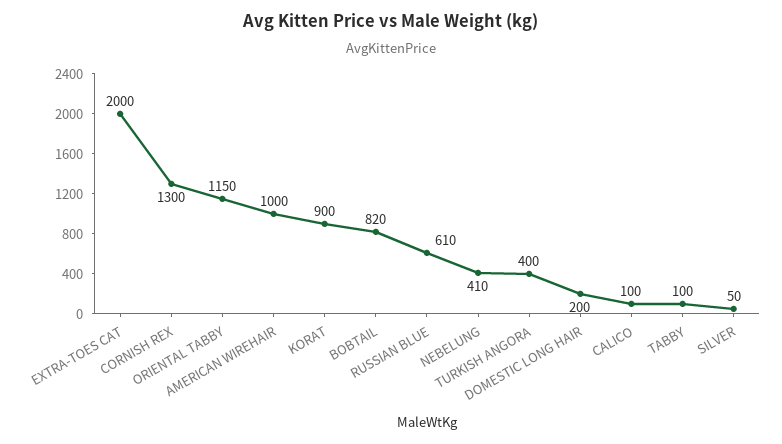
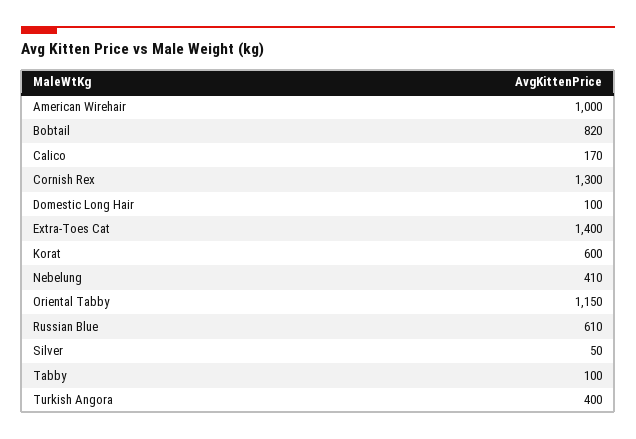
  {
-   "EXTRA-TOES CAT": 2000,
+   "EXTRA-TOES CAT": 1400,
    "CORNISH REX": 1300,
    "ORIENTAL TABBY": 1150,
    "AMERICAN WIREHAIR": 1000,
-   "KORAT": 900,
+   "KORAT": 600,
    "BOBTAIL": 820,
    "RUSSIAN BLUE": 610,
    "NEBELUNG": 410,
    "TURKISH ANGORA": 400,
-   "DOMESTIC LONG HAIR": 200,
+   "DOMESTIC LONG HAIR": 100,
-   "CALICO": 100,
+   "CALICO": 170,
    "TABBY": 100,
    "SILVER": 50
  }

